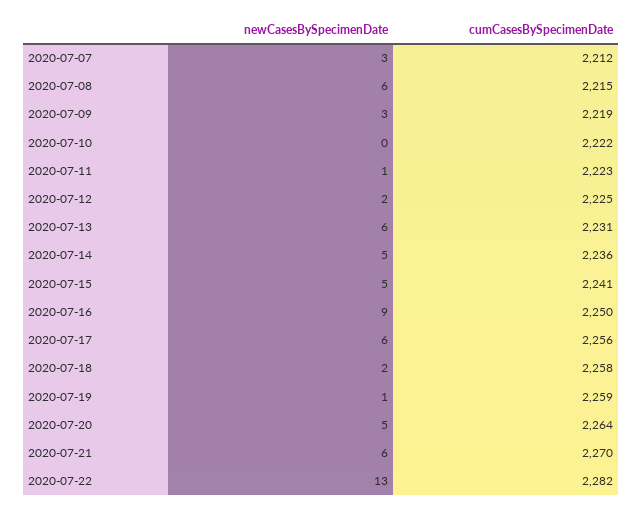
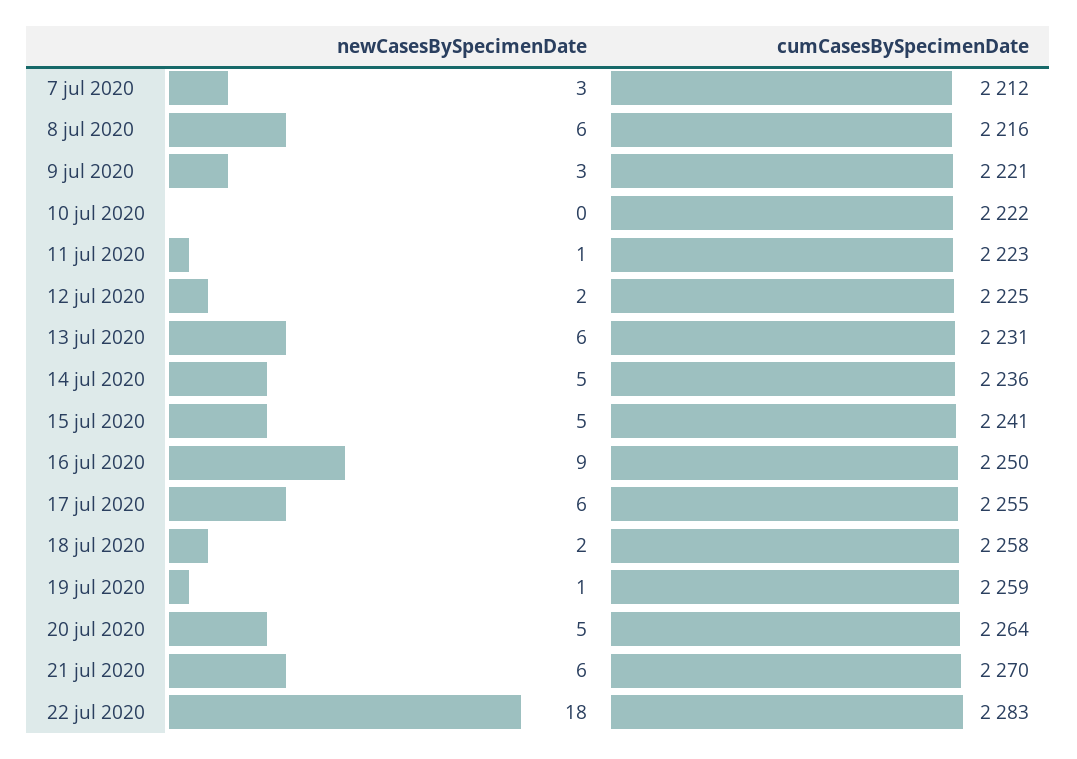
  {
    "newCasesBySpecimenDate": {
      "2020-07-07": 3,
      "2020-07-08": 6,
      "2020-07-09": 3,
      "2020-07-10": 0,
      "2020-07-11": 1,
      "2020-07-12": 2,
      "2020-07-13": 6,
      "2020-07-14": 5,
      "2020-07-15": 5,
      "2020-07-16": 9,
      "2020-07-17": 6,
      "2020-07-18": 2,
      "2020-07-19": 1,
      "2020-07-20": 5,
      "2020-07-21": 6,
-     "2020-07-22": 13
+     "2020-07-22": 18
    },
    "cumCasesBySpecimenDate": {
      "2020-07-07": 2212,
-     "2020-07-08": 2215,
+     "2020-07-08": 2216,
-     "2020-07-09": 2219,
+     "2020-07-09": 2221,
      "2020-07-10": 2222,
      "2020-07-11": 2223,
      "2020-07-12": 2225,
      "2020-07-13": 2231,
      "2020-07-14": 2236,
      "2020-07-15": 2241,
      "2020-07-16": 2250,
-     "2020-07-17": 2256,
+     "2020-07-17": 2255,
      "2020-07-18": 2258,
      "2020-07-19": 2259,
      "2020-07-20": 2264,
      "2020-07-21": 2270,
-     "2020-07-22": 2282
+     "2020-07-22": 2283
    }
  }

